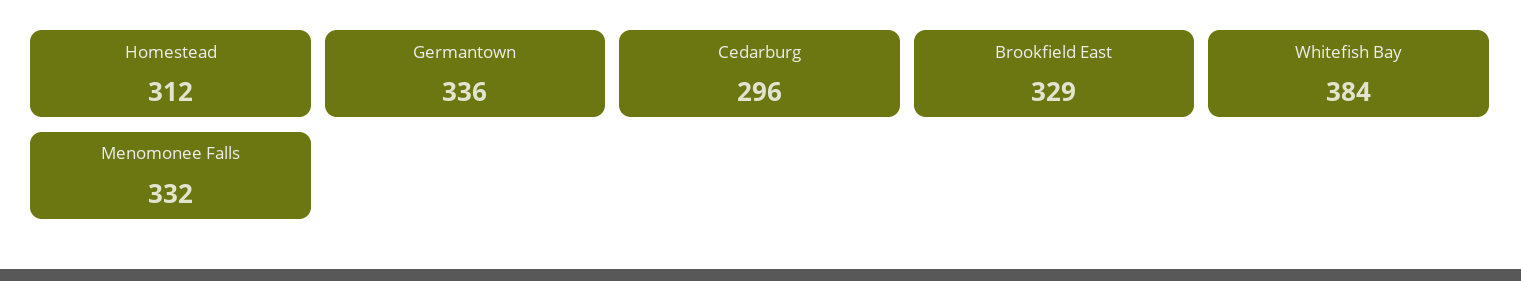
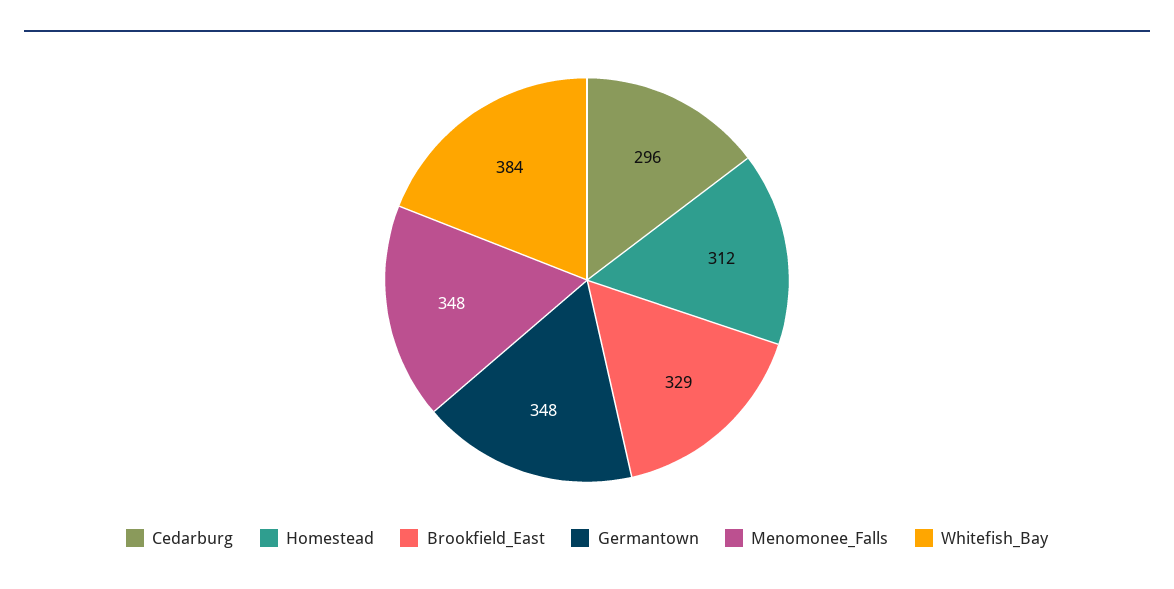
  {
    "Homestead": 312,
-   "Germantown": 336,
+   "Germantown": 348,
    "Cedarburg": 296,
    "Brookfield East": 329,
    "Whitefish Bay": 384,
-   "Menomonee Falls": 332
+   "Menomonee Falls": 348
  }

